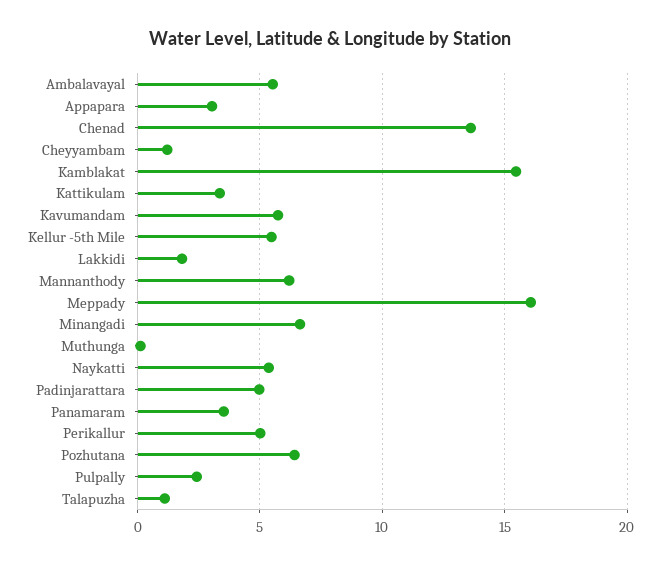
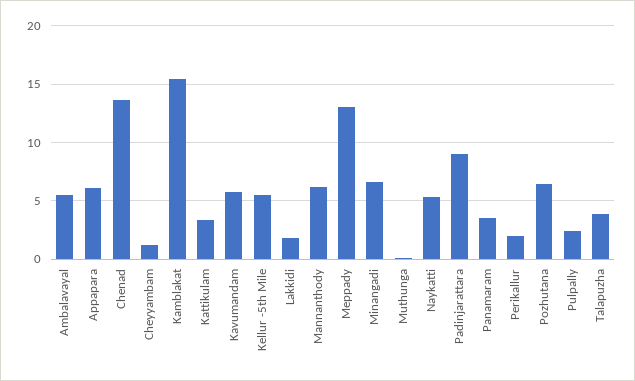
  {
    "Ambalavayal": 5.5,
-   "Appapara": 3,
+   "Appapara": 6,
    "Chenad": 13.5,
    "Cheyyambam": 1,
    "Kamblakat": 15.5,
    "Kattikulam": 3.5,
    "Kavumandam": 5.5,
    "Kellur -5th Mile": 5.5,
    "Lakkidi": 2,
    "Mannanthody": 6,
-   "Meppady": 16,
+   "Meppady": 13,
    "Minangadi": 6.5,
    "Muthunga": 0,
    "Naykatti": 5.5,
-   "Padinjarattara": 5,
+   "Padinjarattara": 9,
    "Panamaram": 3.5,
-   "Perikallur": 5,
+   "Perikallur": 2,
    "Pozhutana": 6.5,
    "Pulpally": 2.5,
-   "Talapuzha": 1
+   "Talapuzha": 4
  }

